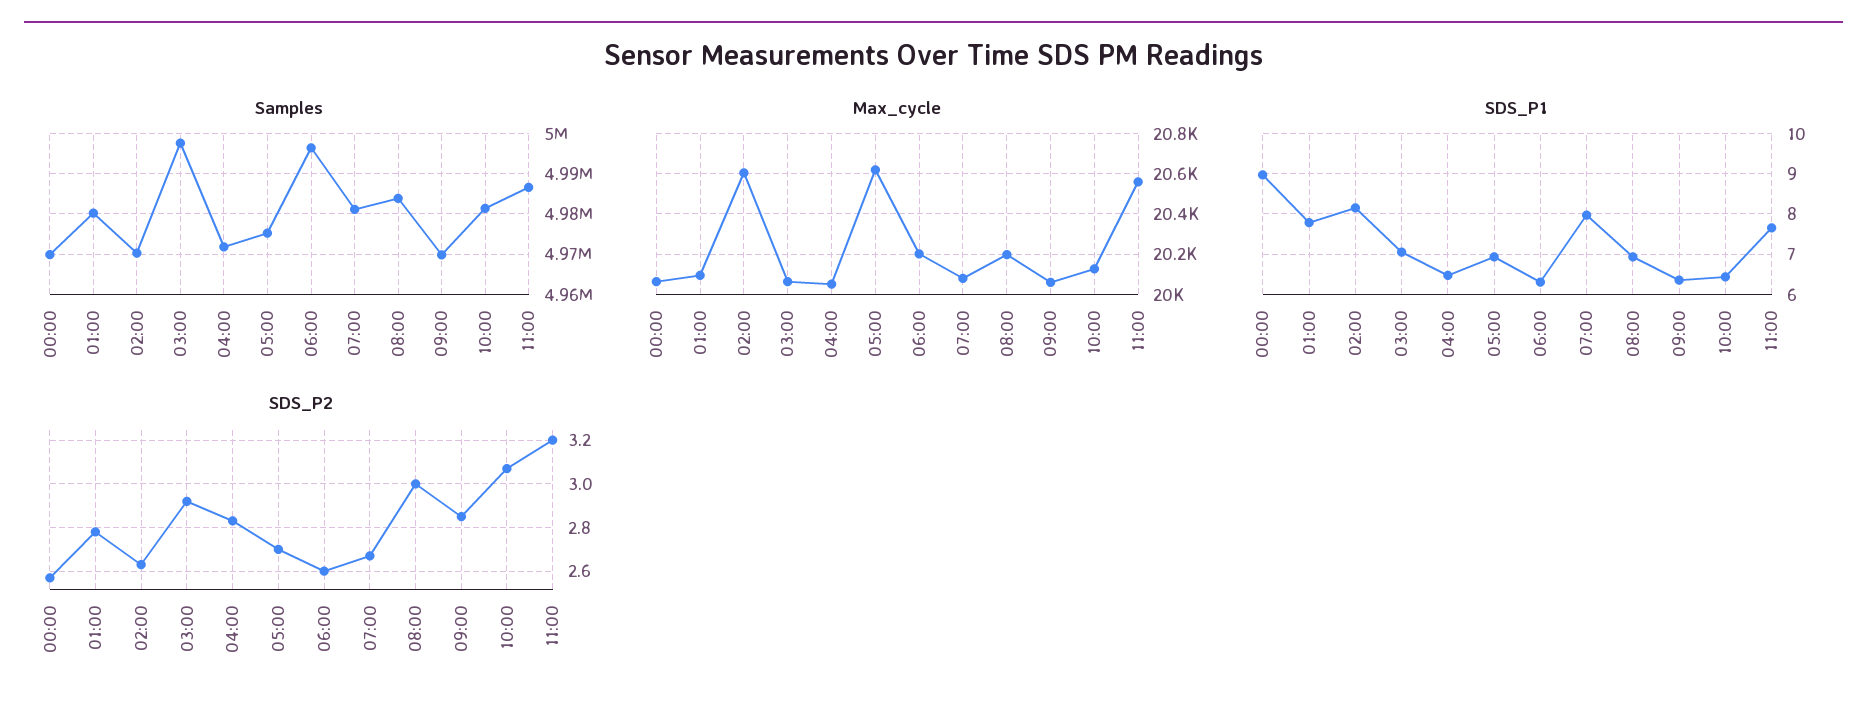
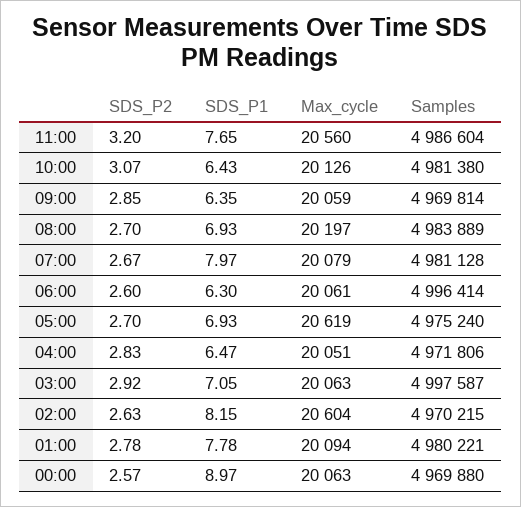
  {
    "Samples": {
      "00:00": 4969880,
      "01:00": 4980221,
      "02:00": 4970215,
      "03:00": 4997587,
      "04:00": 4971806,
      "05:00": 4975240,
      "06:00": 4996414,
      "07:00": 4981128,
      "08:00": 4983889,
      "09:00": 4969814,
      "10:00": 4981380,
      "11:00": 4986604
    },
    "Max_cycle": {
      "00:00": 20063,
      "01:00": 20094,
      "02:00": 20604,
      "03:00": 20063,
      "04:00": 20051,
      "05:00": 20619,
-     "06:00": 20200,
+     "06:00": 20061,
      "07:00": 20079,
      "08:00": 20197,
      "09:00": 20059,
      "10:00": 20126,
      "11:00": 20560
    },
    "SDS_P1": {
      "00:00": 8.97,
      "01:00": 7.78,
      "02:00": 8.15,
      "03:00": 7.05,
      "04:00": 6.47,
      "05:00": 6.93,
      "06:00": 6.3,
      "07:00": 7.97,
      "08:00": 6.93,
      "09:00": 6.35,
      "10:00": 6.43,
      "11:00": 7.65
    },
    "SDS_P2": {
      "00:00": 2.57,
      "01:00": 2.78,
      "02:00": 2.63,
      "03:00": 2.92,
      "04:00": 2.83,
      "05:00": 2.7,
      "06:00": 2.6,
      "07:00": 2.67,
-     "08:00": 3,
+     "08:00": 2.7,
      "09:00": 2.85,
      "10:00": 3.07,
      "11:00": 3.2
    }
  }

